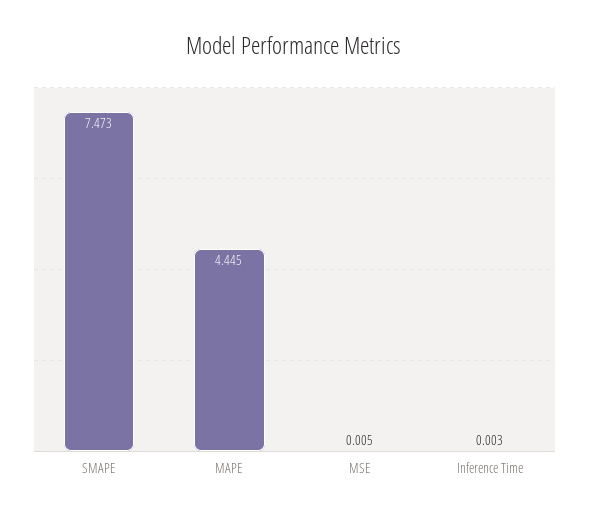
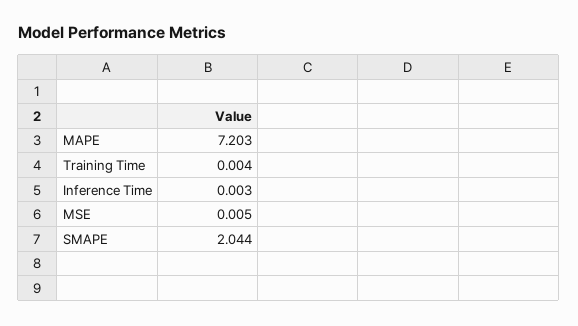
  {
-   "SMAPE": 7.473,
+   "SMAPE": 2.044,
-   "MAPE": 4.445,
+   "MAPE": 7.203,
    "MSE": 0.005,
-   "Inference Time": 0.003
+   "Inference Time": 0.003,
+   "Training Time": 0.004
  }

